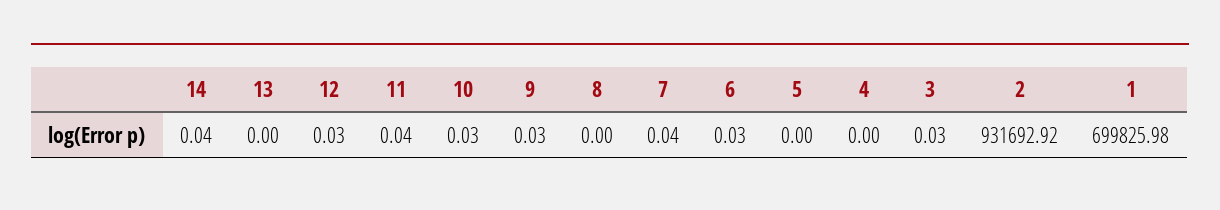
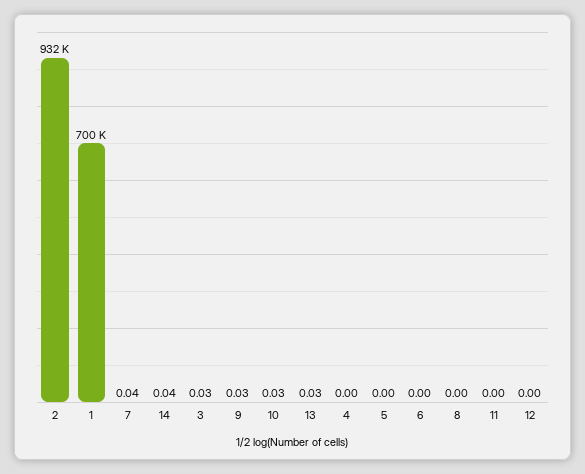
  {
    "14": 0.04,
-   "13": 0,
+   "13": 0.03,
-   "12": 0.03,
+   "12": 0,
-   "11": 0.04,
+   "11": 0,
    "10": 0.03,
    "9": 0.03,
    "8": 0,
    "7": 0.04,
-   "6": 0.03,
+   "6": 0,
    "5": 0,
    "4": 0,
    "3": 0.03,
    "2": 931692.92,
    "1": 699825.98
  }

